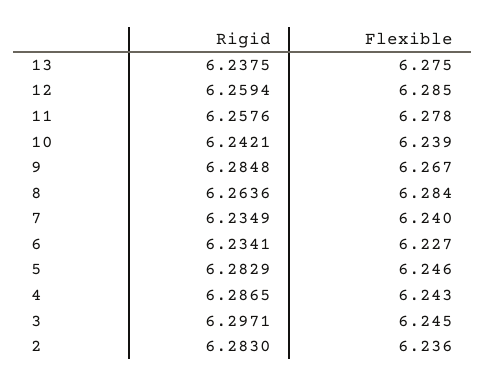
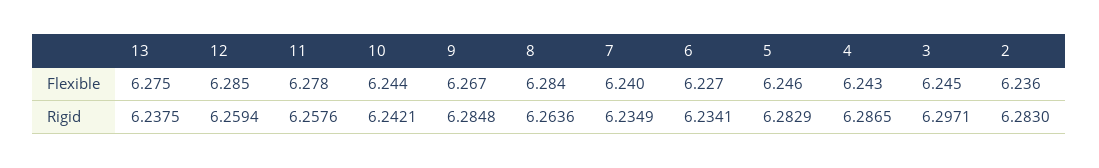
  {
    "Rigid": {
      "13": 6.2375,
      "12": 6.2594,
      "11": 6.2576,
      "10": 6.2421,
      "9": 6.2848,
      "8": 6.2636,
      "7": 6.2349,
      "6": 6.2341,
      "5": 6.2829,
      "4": 6.2865,
      "3": 6.2971,
      "2": 6.283
    },
    "Flexible": {
      "13": 6.275,
      "12": 6.285,
      "11": 6.278,
-     "10": 6.239,
+     "10": 6.244,
      "9": 6.267,
      "8": 6.284,
      "7": 6.24,
      "6": 6.227,
      "5": 6.246,
      "4": 6.243,
      "3": 6.245,
      "2": 6.236
    }
  }

